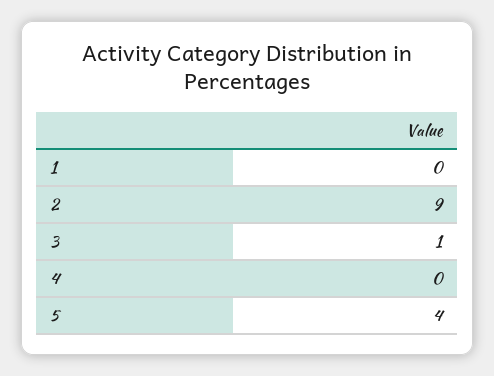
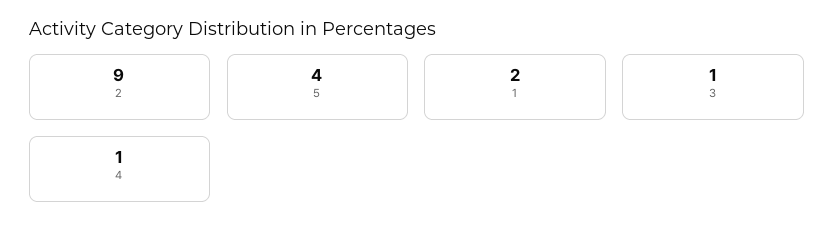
  {
-   "1": 0,
+   "1": 2,
    "2": 9,
    "3": 1,
-   "4": 0,
+   "4": 1,
    "5": 4
  }

